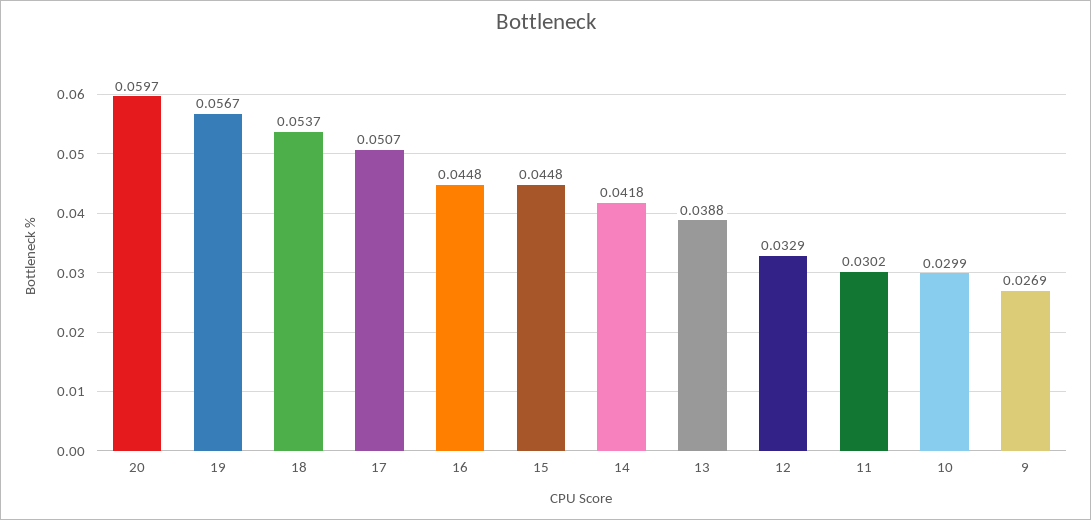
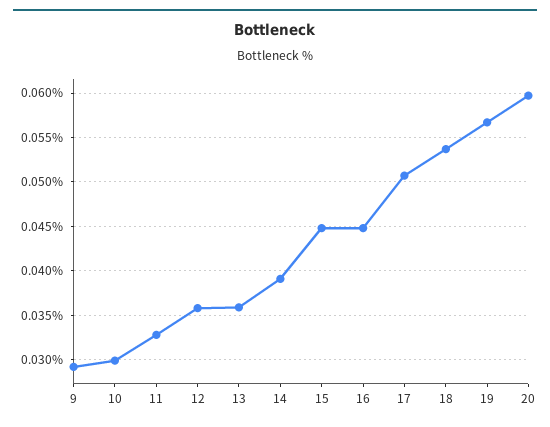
  {
    "20": 0.0597,
    "19": 0.0567,
    "18": 0.0537,
    "17": 0.0507,
    "16": 0.0448,
    "15": 0.0448,
-   "14": 0.0418,
+   "14": 0.039,
-   "13": 0.0388,
+   "13": 0.036,
-   "12": 0.0329,
+   "12": 0.036,
-   "11": 0.0302,
+   "11": 0.033,
    "10": 0.0299,
-   "9": 0.0269
+   "9": 0.029
  }

